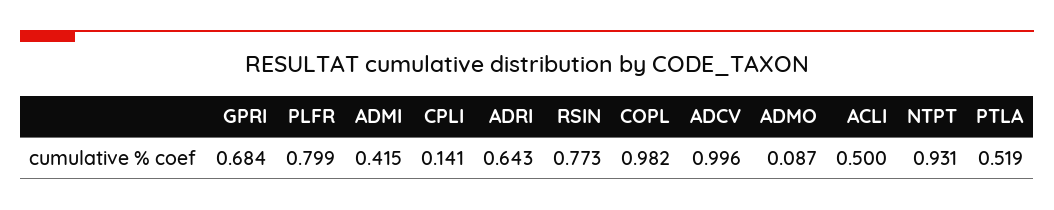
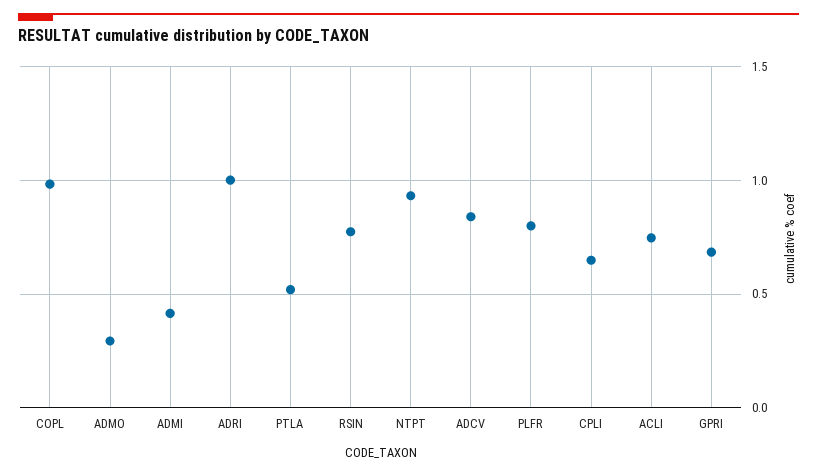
  {
    "GPRI": 0.684,
    "PLFR": 0.799,
    "ADMI": 0.415,
-   "CPLI": 0.141,
+   "CPLI": 0.65,
-   "ADRI": 0.643,
+   "ADRI": 1,
    "RSIN": 0.773,
    "COPL": 0.982,
-   "ADCV": 0.996,
+   "ADCV": 0.85,
-   "ADMO": 0.087,
+   "ADMO": 0.3,
-   "ACLI": 0.5,
+   "ACLI": 0.75,
    "NTPT": 0.931,
    "PTLA": 0.519
  }

